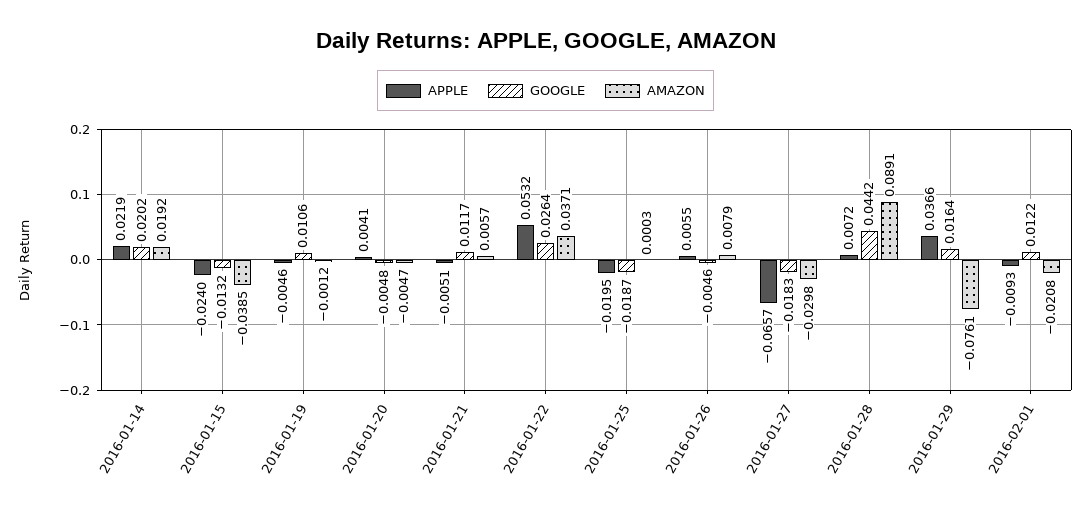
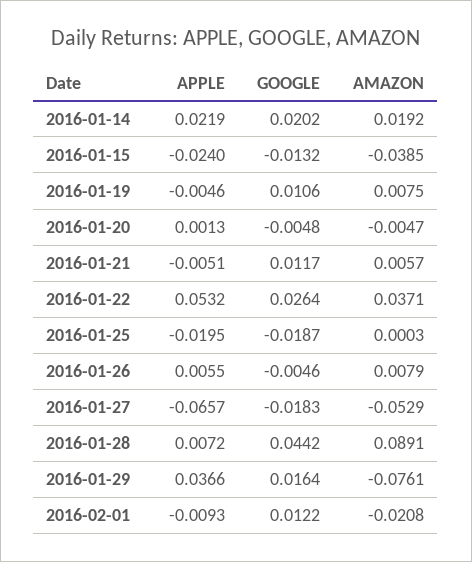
  {
    "APPLE": {
      "2016-01-14": 0.0219,
      "2016-01-15": -0.024,
      "2016-01-19": -0.0046,
-     "2016-01-20": 0.0041,
+     "2016-01-20": 0.0013,
      "2016-01-21": -0.0051,
      "2016-01-22": 0.0532,
      "2016-01-25": -0.0195,
      "2016-01-26": 0.0055,
      "2016-01-27": -0.0657,
      "2016-01-28": 0.0072,
      "2016-01-29": 0.0366,
      "2016-02-01": -0.0093
    },
    "GOOGLE": {
      "2016-01-14": 0.0202,
      "2016-01-15": -0.0132,
      "2016-01-19": 0.0106,
      "2016-01-20": -0.0048,
      "2016-01-21": 0.0117,
      "2016-01-22": 0.0264,
      "2016-01-25": -0.0187,
      "2016-01-26": -0.0046,
      "2016-01-27": -0.0183,
      "2016-01-28": 0.0442,
      "2016-01-29": 0.0164,
      "2016-02-01": 0.0122
    },
    "AMAZON": {
      "2016-01-14": 0.0192,
      "2016-01-15": -0.0385,
-     "2016-01-19": -0.0012,
+     "2016-01-19": 0.0075,
      "2016-01-20": -0.0047,
      "2016-01-21": 0.0057,
      "2016-01-22": 0.0371,
      "2016-01-25": 0.0003,
      "2016-01-26": 0.0079,
-     "2016-01-27": -0.0298,
+     "2016-01-27": -0.0529,
      "2016-01-28": 0.0891,
      "2016-01-29": -0.0761,
      "2016-02-01": -0.0208
    }
  }

